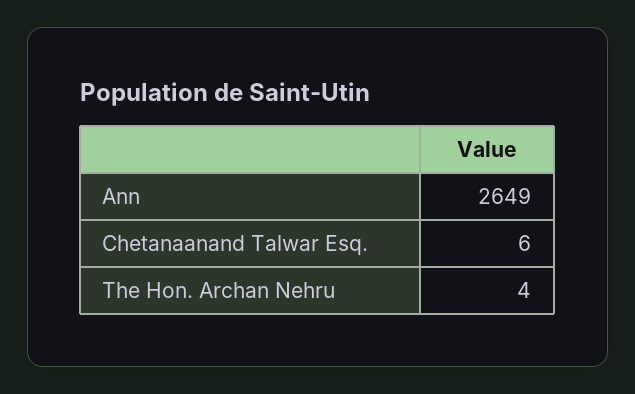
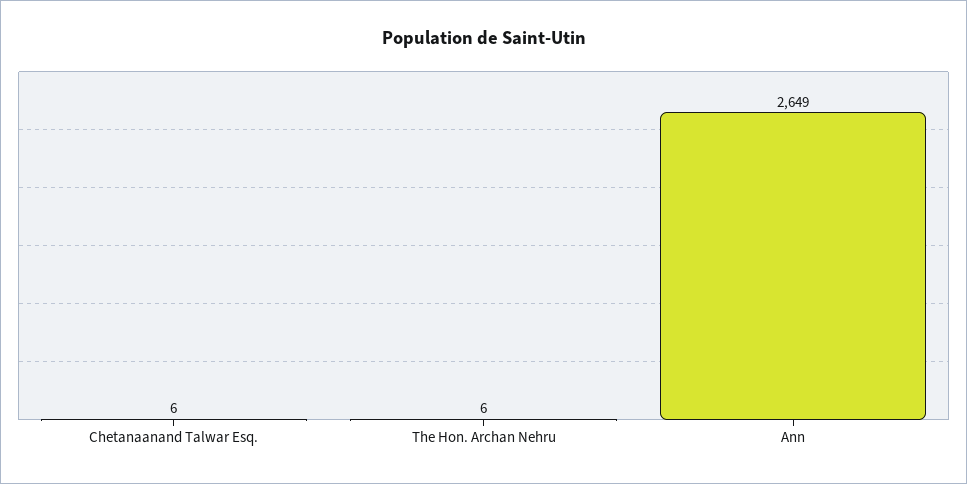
  {
    "Ann": 2649,
    "Chetanaanand Talwar Esq.": 6,
-   "The Hon. Archan Nehru": 4
+   "The Hon. Archan Nehru": 6
  }

